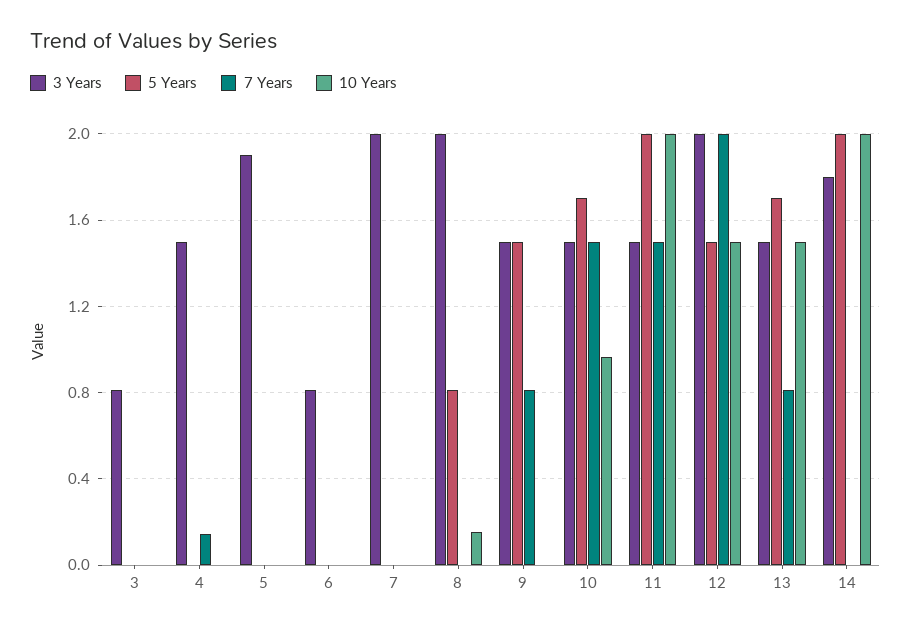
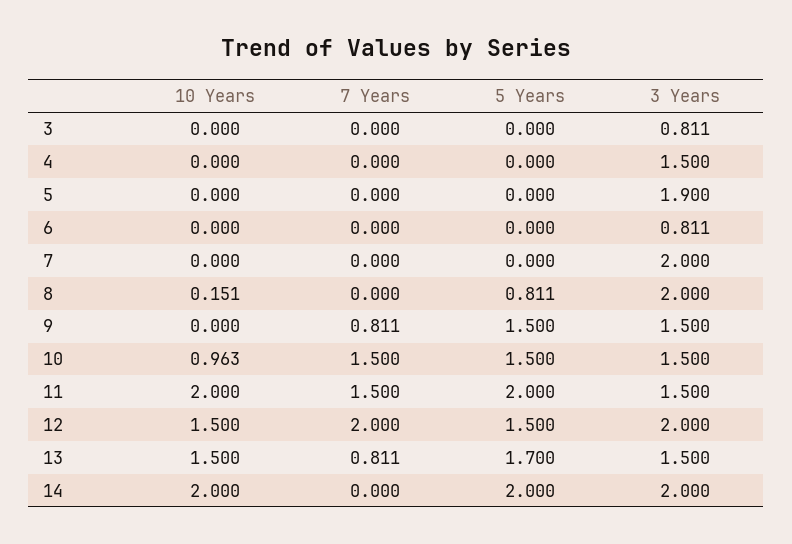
  {
    "3 Years": {
      "3": 0.811,
      "4": 1.5,
      "5": 1.9,
      "6": 0.811,
      "7": 2,
      "8": 2,
      "9": 1.5,
      "10": 1.5,
      "11": 1.5,
      "12": 2,
      "13": 1.5,
-     "14": 1.8
+     "14": 2
    },
    "5 Years": {
      "3": 0,
      "4": 0,
      "5": 0,
      "6": 0,
      "7": 0,
      "8": 0.811,
      "9": 1.5,
-     "10": 1.7,
+     "10": 1.5,
      "11": 2,
      "12": 1.5,
      "13": 1.7,
      "14": 2
    },
    "7 Years": {
      "3": 0,
-     "4": 0.15,
+     "4": 0,
      "5": 0,
      "6": 0,
      "7": 0,
      "8": 0,
      "9": 0.811,
      "10": 1.5,
      "11": 1.5,
      "12": 2,
      "13": 0.811,
      "14": 0
    },
    "10 Years": {
      "3": 0,
      "4": 0,
      "5": 0,
      "6": 0,
      "7": 0,
      "8": 0.151,
      "9": 0,
      "10": 0.963,
      "11": 2,
      "12": 1.5,
      "13": 1.5,
      "14": 2
    }
  }

